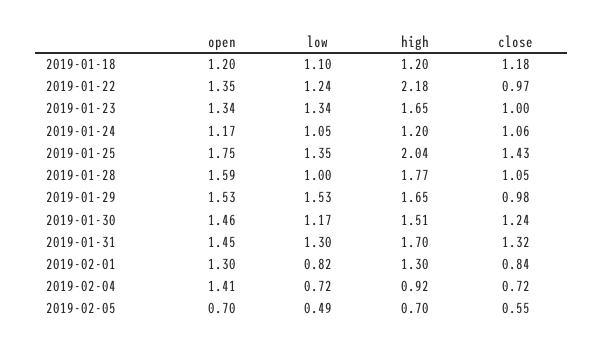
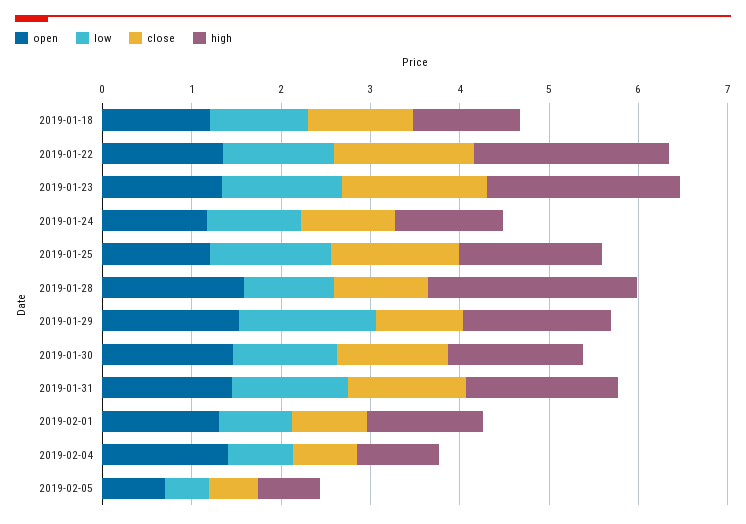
  {
    "open": {
      "2019-01-18": 1.2,
      "2019-01-22": 1.35,
      "2019-01-23": 1.34,
      "2019-01-24": 1.17,
-     "2019-01-25": 1.75,
+     "2019-01-25": 1.2,
      "2019-01-28": 1.59,
      "2019-01-29": 1.53,
      "2019-01-30": 1.46,
      "2019-01-31": 1.45,
      "2019-02-01": 1.3,
      "2019-02-04": 1.41,
      "2019-02-05": 0.7
    },
    "low": {
      "2019-01-18": 1.1,
      "2019-01-22": 1.24,
      "2019-01-23": 1.34,
      "2019-01-24": 1.05,
      "2019-01-25": 1.35,
      "2019-01-28": 1,
      "2019-01-29": 1.53,
      "2019-01-30": 1.17,
      "2019-01-31": 1.3,
      "2019-02-01": 0.82,
      "2019-02-04": 0.72,
      "2019-02-05": 0.49
    },
    "high": {
      "2019-01-18": 1.2,
      "2019-01-22": 2.18,
-     "2019-01-23": 1.65,
+     "2019-01-23": 2.2,
      "2019-01-24": 1.2,
-     "2019-01-25": 2.04,
+     "2019-01-25": 1.6,
-     "2019-01-28": 1.77,
+     "2019-01-28": 2.4,
      "2019-01-29": 1.65,
      "2019-01-30": 1.51,
      "2019-01-31": 1.7,
      "2019-02-01": 1.3,
      "2019-02-04": 0.92,
      "2019-02-05": 0.7
    },
    "close": {
      "2019-01-18": 1.18,
-     "2019-01-22": 0.97,
+     "2019-01-22": 1.6,
-     "2019-01-23": 1,
+     "2019-01-23": 1.6,
      "2019-01-24": 1.06,
      "2019-01-25": 1.43,
      "2019-01-28": 1.05,
      "2019-01-29": 0.98,
      "2019-01-30": 1.24,
      "2019-01-31": 1.32,
      "2019-02-01": 0.84,
      "2019-02-04": 0.72,
      "2019-02-05": 0.55
    }
  }

